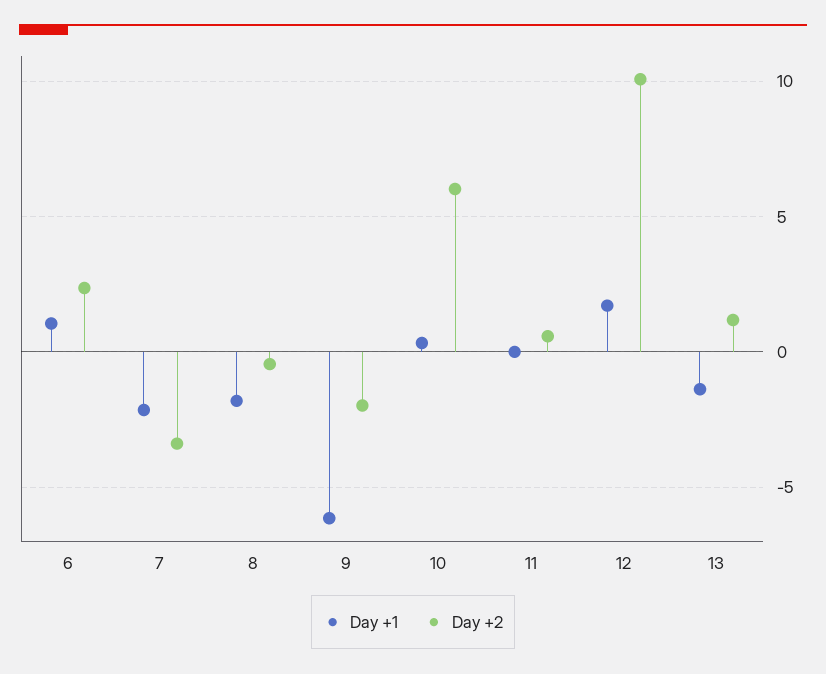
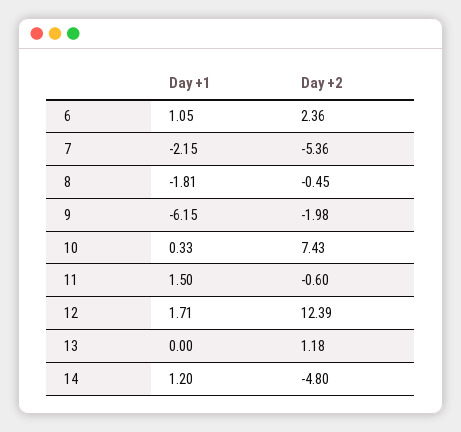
  {
    "Day +1": {
      "6": 1.05,
      "7": -2.15,
      "8": -1.81,
      "9": -6.15,
      "10": 0.33,
-     "11": 0,
+     "11": 1.5,
      "12": 1.71,
-     "13": -1.5
+     "13": 0,
+     "14": 1.2
    },
    "Day +2": {
      "6": 2.36,
-     "7": -3.5,
+     "7": -5.36,
      "8": -0.45,
      "9": -1.98,
-     "10": 6,
+     "10": 7.43,
-     "11": 0.5,
+     "11": -0.6,
-     "12": 10,
+     "12": 12.39,
-     "13": 1.18
+     "13": 1.18,
+     "14": -4.8
    }
  }

